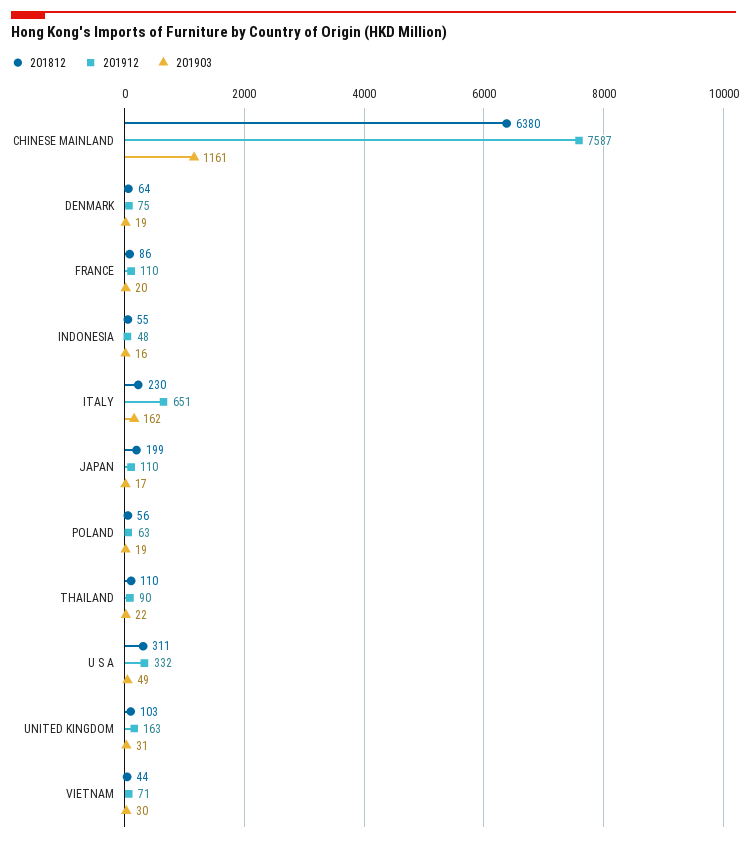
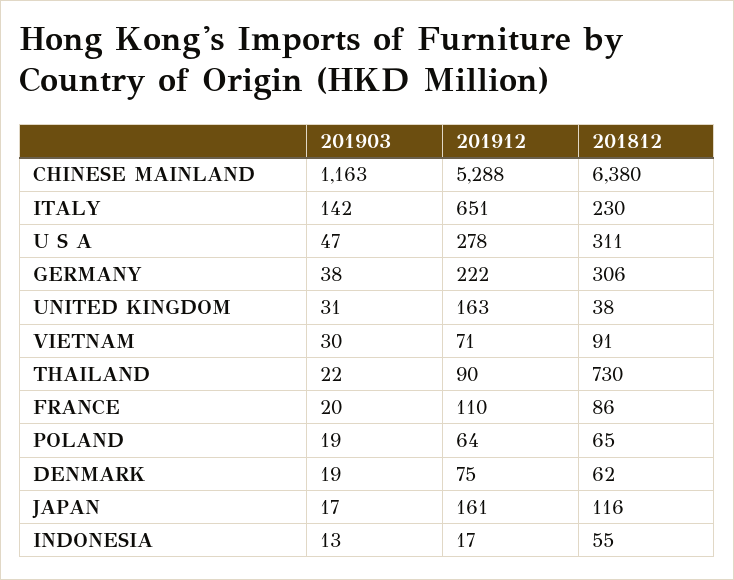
  {
    "201812": {
      "CHINESE MAINLAND": 6380,
-     "DENMARK": 64,
+     "DENMARK": 62,
      "FRANCE": 86,
      "INDONESIA": 55,
      "ITALY": 230,
-     "JAPAN": 199,
+     "JAPAN": 116,
-     "POLAND": 56,
+     "POLAND": 65,
-     "THAILAND": 110,
+     "THAILAND": 730,
      "U S A": 311,
-     "UNITED KINGDOM": 103,
+     "UNITED KINGDOM": 38,
-     "VIETNAM": 44
+     "VIETNAM": 91,
+     "GERMANY": 306
    },
    "201912": {
-     "CHINESE MAINLAND": 7587,
+     "CHINESE MAINLAND": 5288,
      "DENMARK": 75,
      "FRANCE": 110,
-     "INDONESIA": 48,
+     "INDONESIA": 17,
      "ITALY": 651,
-     "JAPAN": 110,
+     "JAPAN": 161,
-     "POLAND": 63,
+     "POLAND": 64,
      "THAILAND": 90,
-     "U S A": 332,
+     "U S A": 278,
      "UNITED KINGDOM": 163,
-     "VIETNAM": 71
+     "VIETNAM": 71,
+     "GERMANY": 222
    },
    "201903": {
-     "CHINESE MAINLAND": 1161,
+     "CHINESE MAINLAND": 1163,
      "DENMARK": 19,
      "FRANCE": 20,
-     "INDONESIA": 16,
+     "INDONESIA": 13,
-     "ITALY": 162,
+     "ITALY": 142,
      "JAPAN": 17,
      "POLAND": 19,
      "THAILAND": 22,
-     "U S A": 49,
+     "U S A": 47,
      "UNITED KINGDOM": 31,
-     "VIETNAM": 30
+     "VIETNAM": 30,
+     "GERMANY": 38
    }
  }

